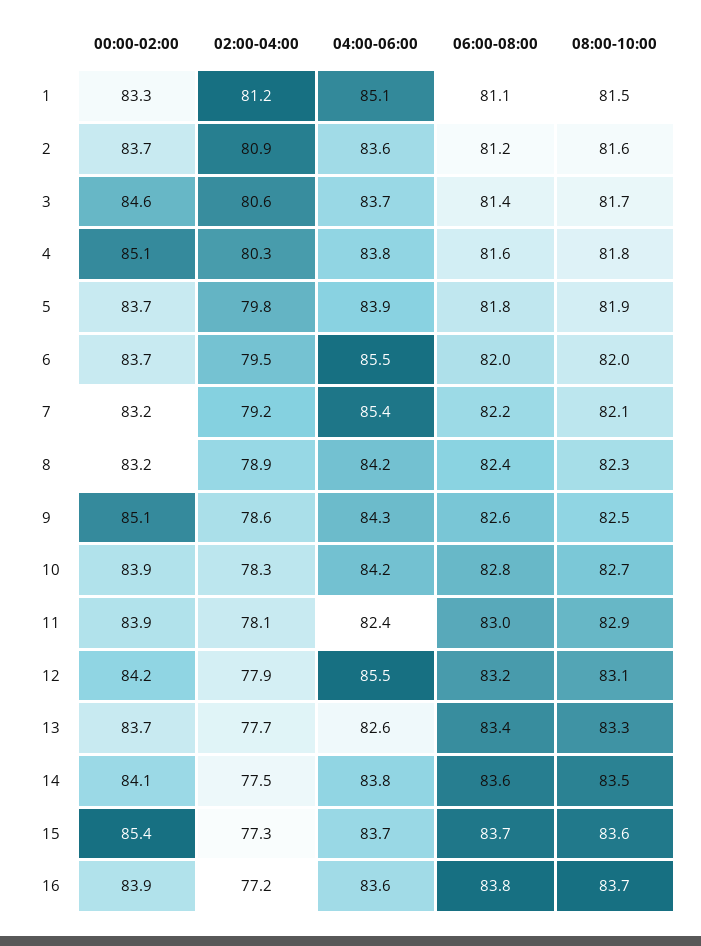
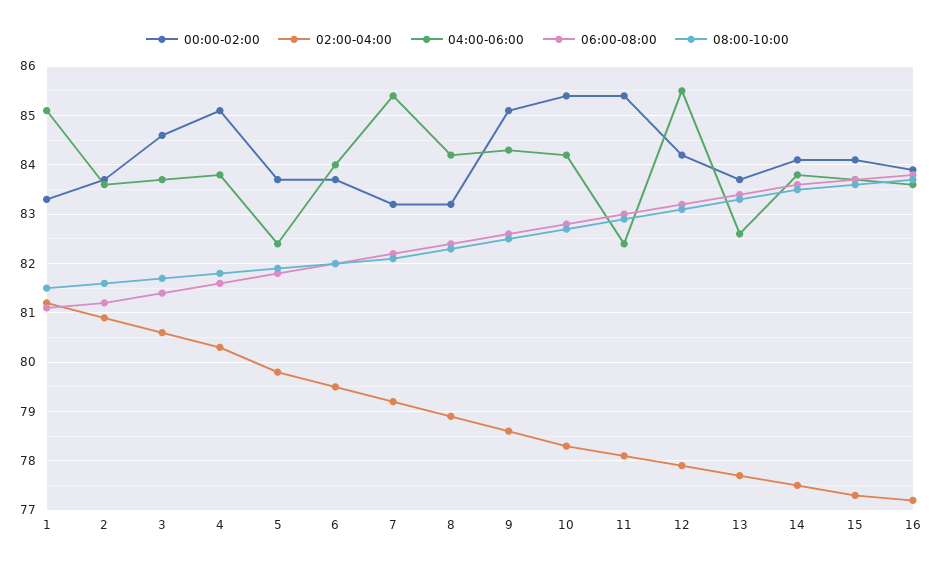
  {
    "00:00-02:00": {
      "1": 83.3,
      "2": 83.7,
      "3": 84.6,
      "4": 85.1,
      "5": 83.7,
      "6": 83.7,
      "7": 83.2,
      "8": 83.2,
      "9": 85.1,
-     "10": 83.9,
+     "10": 85.5,
-     "11": 83.9,
+     "11": 85.5,
      "12": 84.2,
      "13": 83.7,
      "14": 84.1,
-     "15": 85.4,
+     "15": 84,
      "16": 83.9
    },
    "02:00-04:00": {
      "1": 81.2,
      "2": 80.9,
      "3": 80.6,
      "4": 80.3,
      "5": 79.8,
      "6": 79.5,
      "7": 79.2,
      "8": 78.9,
      "9": 78.6,
      "10": 78.3,
      "11": 78.1,
      "12": 77.9,
      "13": 77.7,
      "14": 77.5,
      "15": 77.3,
      "16": 77.2
    },
    "04:00-06:00": {
      "1": 85.1,
      "2": 83.6,
      "3": 83.7,
      "4": 83.8,
-     "5": 83.9,
+     "5": 82.5,
-     "6": 85.5,
+     "6": 84,
      "7": 85.4,
      "8": 84.2,
      "9": 84.3,
      "10": 84.2,
      "11": 82.4,
      "12": 85.5,
      "13": 82.6,
      "14": 83.8,
      "15": 83.7,
      "16": 83.6
    },
    "06:00-08:00": {
      "1": 81.1,
      "2": 81.2,
      "3": 81.4,
      "4": 81.6,
      "5": 81.8,
      "6": 82,
      "7": 82.2,
      "8": 82.4,
      "9": 82.6,
      "10": 82.8,
      "11": 83,
      "12": 83.2,
      "13": 83.4,
      "14": 83.6,
      "15": 83.7,
      "16": 83.8
    },
    "08:00-10:00": {
      "1": 81.5,
      "2": 81.6,
      "3": 81.7,
      "4": 81.8,
      "5": 81.9,
      "6": 82,
      "7": 82.1,
      "8": 82.3,
      "9": 82.5,
      "10": 82.7,
      "11": 82.9,
      "12": 83.1,
      "13": 83.3,
      "14": 83.5,
      "15": 83.6,
      "16": 83.7
    }
  }

